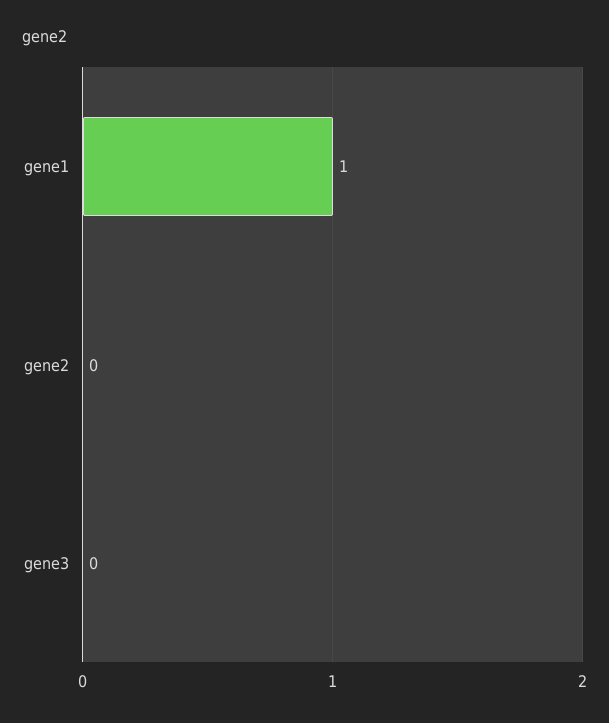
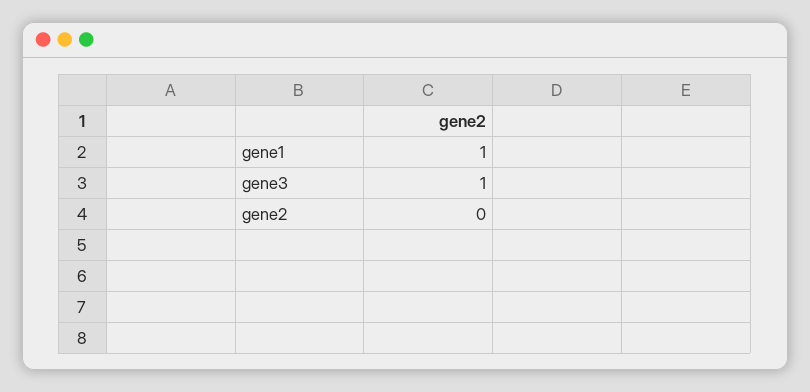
  {
    "gene1": 1,
    "gene2": 0,
-   "gene3": 0
+   "gene3": 1
  }

